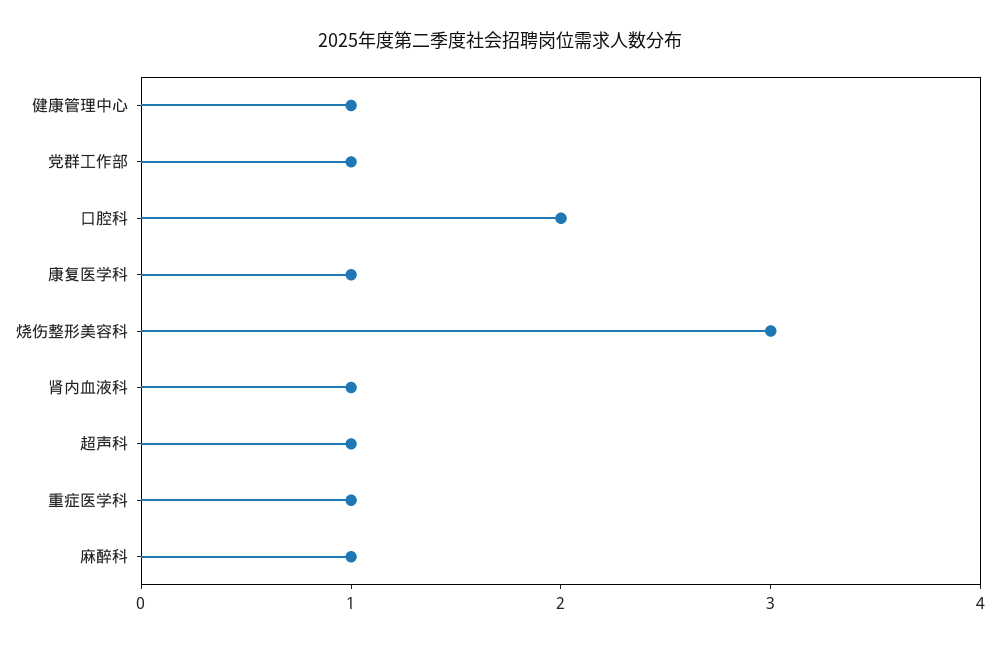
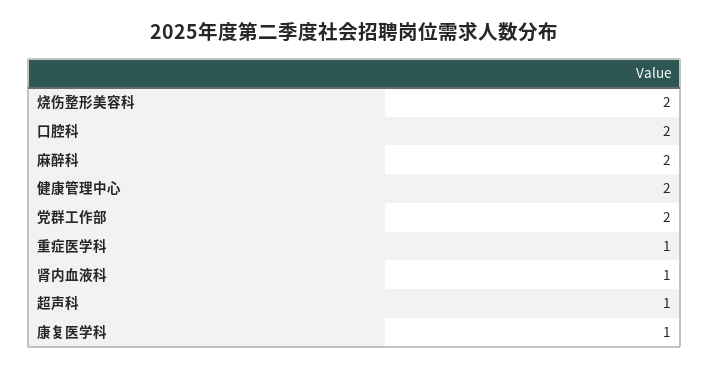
  {
-   "健康管理中心": 1,
+   "健康管理中心": 2,
-   "党群工作部": 1,
+   "党群工作部": 2,
    "口腔科": 2,
    "康复医学科": 1,
-   "烧伤整形美容科": 3,
+   "烧伤整形美容科": 2,
    "肾内血液科": 1,
    "超声科": 1,
    "重症医学科": 1,
-   "麻醉科": 1
+   "麻醉科": 2
  }

